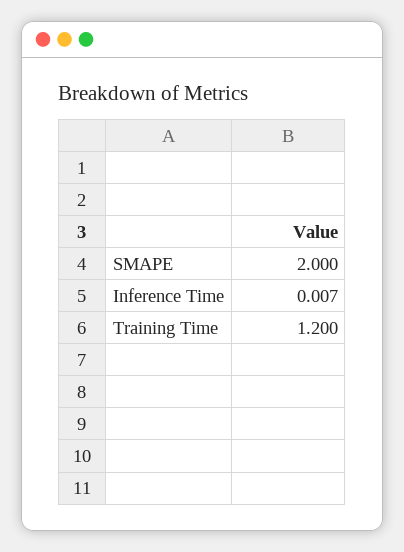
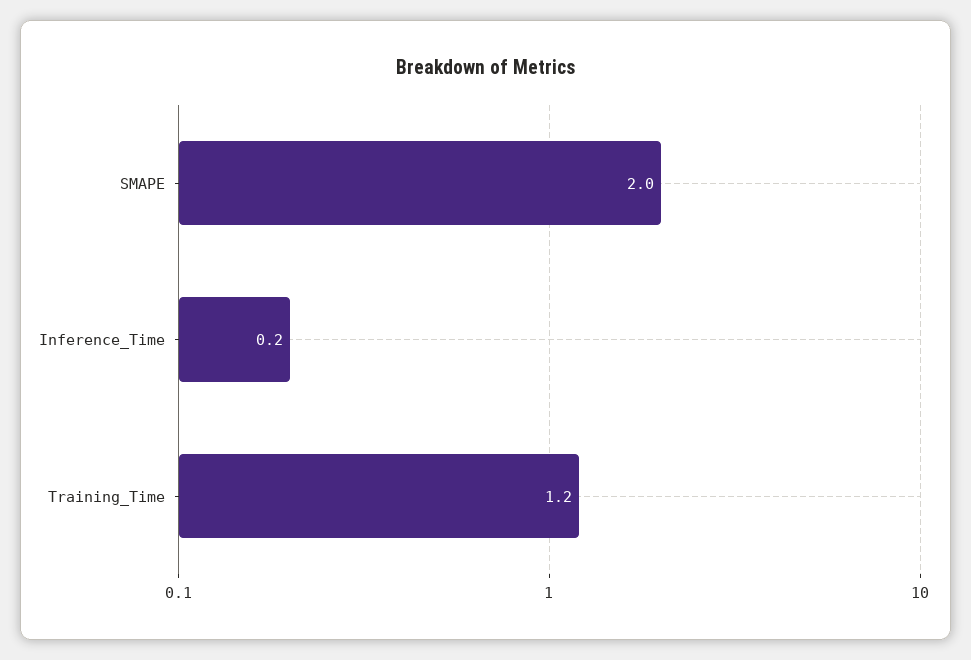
  {
    "SMAPE": 2,
-   "Inference Time": 0.007,
+   "Inference Time": 0.2,
    "Training Time": 1.2
  }

